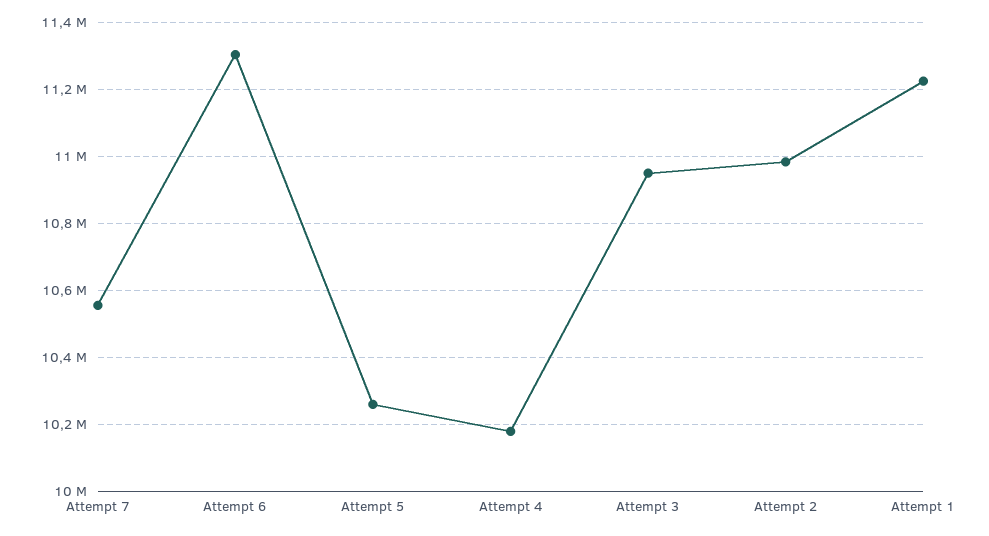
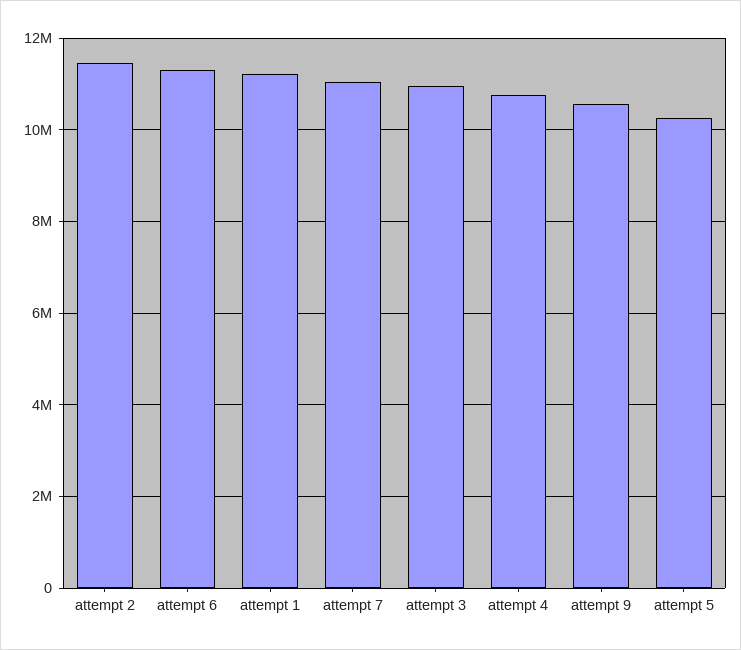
  {
-   "Attempt 7": 10560000,
+   "Attempt 7": 11000000,
    "Attempt 6": 11300000,
    "Attempt 5": 10260000,
-   "Attempt 4": 10180000,
+   "Attempt 4": 10800000,
    "Attempt 3": 10960000,
-   "Attempt 2": 10980000,
+   "Attempt 2": 11400000,
-   "Attempt 1": 11220000
+   "Attempt 1": 11220000,
+   "attempt 9": 10600000
  }

